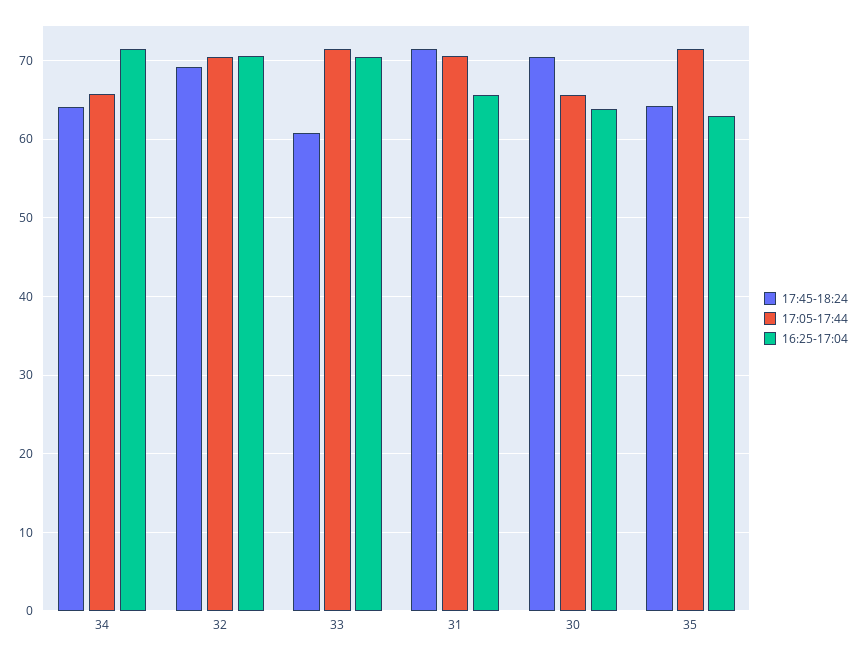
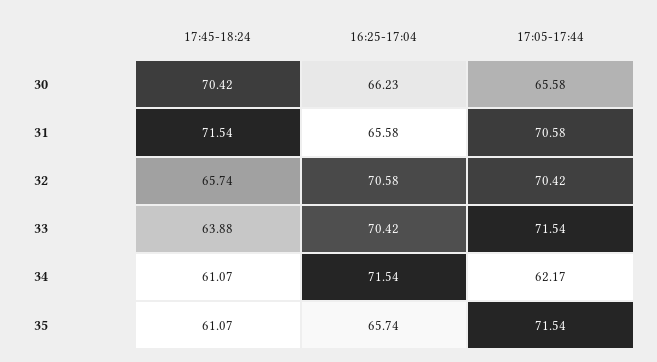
  {
    "17:45-18:24": {
-     "34": 64,
+     "34": 61.07,
-     "32": 69,
+     "32": 65.74,
-     "33": 61,
+     "33": 63.88,
      "31": 71.54,
      "30": 70.42,
-     "35": 64
+     "35": 61.07
    },
    "17:05-17:44": {
-     "34": 66,
+     "34": 62.17,
      "32": 70.42,
      "33": 71.54,
      "31": 70.58,
      "30": 65.58,
      "35": 71.54
    },
    "16:25-17:04": {
      "34": 71.54,
      "32": 70.58,
      "33": 70.42,
      "31": 65.58,
-     "30": 64,
+     "30": 66.23,
-     "35": 63
+     "35": 65.74
    }
  }

